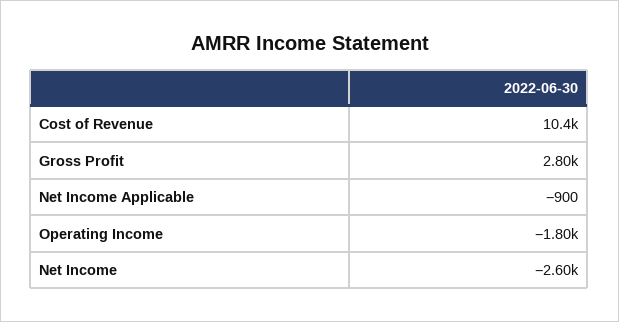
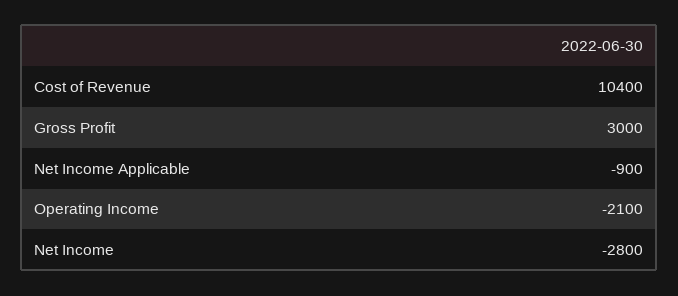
  {
    "Cost of Revenue": 10400,
-   "Gross Profit": 2800,
+   "Gross Profit": 3000,
    "Net Income Applicable": -900,
-   "Operating Income": -1800,
+   "Operating Income": -2100,
-   "Net Income": -2600
+   "Net Income": -2800
  }

